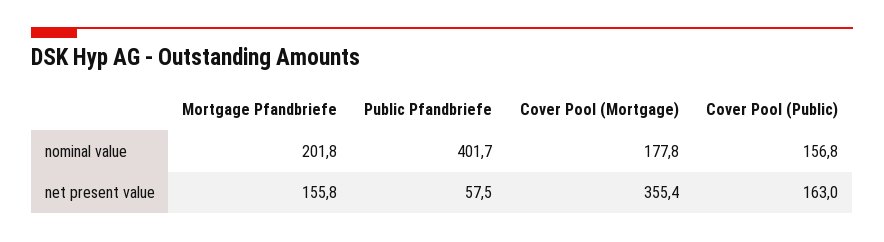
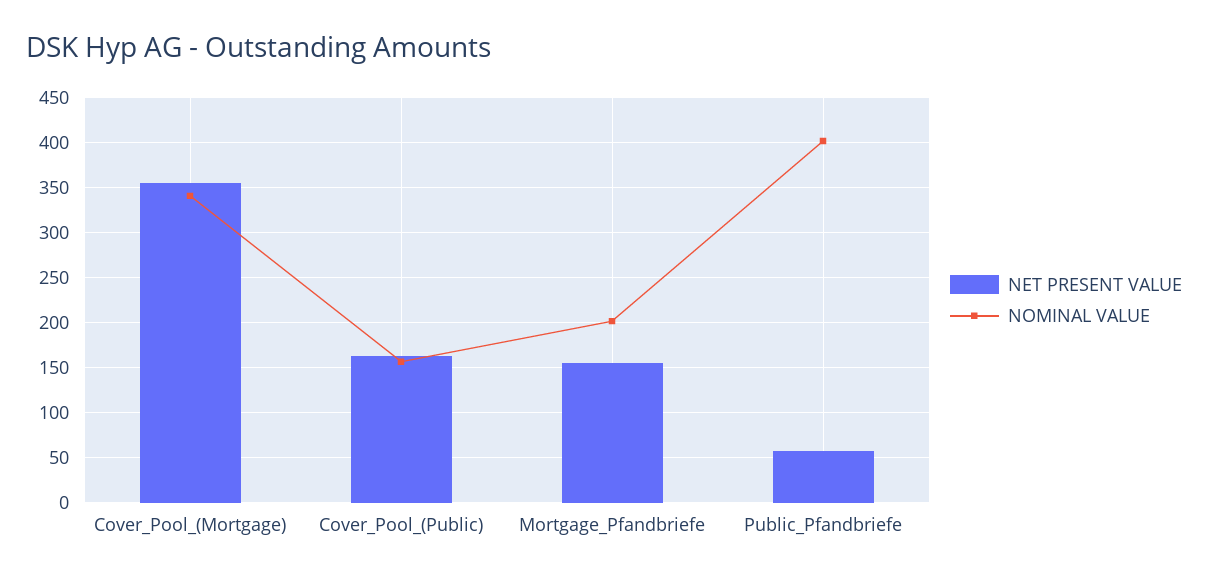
  {
    "nominal value": {
      "Mortgage Pfandbriefe": 201.8,
      "Public Pfandbriefe": 401.7,
-     "Cover Pool (Mortgage)": 177.8,
+     "Cover Pool (Mortgage)": 340,
      "Cover Pool (Public)": 156.8
    },
    "net present value": {
      "Mortgage Pfandbriefe": 155.8,
      "Public Pfandbriefe": 57.5,
      "Cover Pool (Mortgage)": 355.4,
      "Cover Pool (Public)": 163
    }
  }

